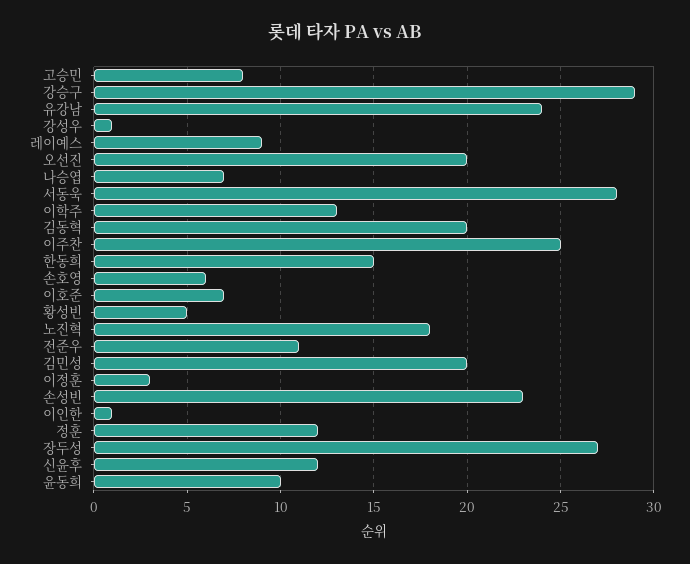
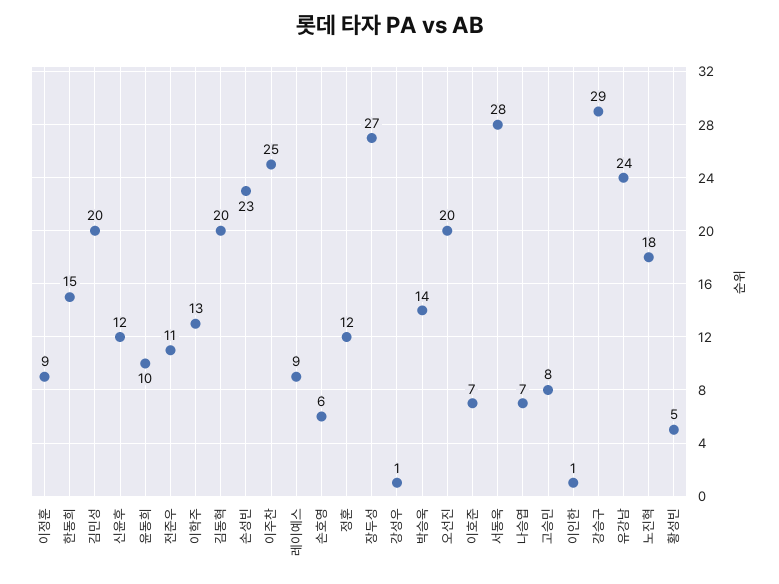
  {
    "고승민": 8,
    "강승구": 29,
    "유강남": 24,
    "강성우": 1,
    "레이예스": 9,
    "오선진": 20,
    "나승엽": 7,
    "서동욱": 28,
    "이학주": 13,
    "김동혁": 20,
    "이주찬": 25,
    "한동희": 15,
    "손호영": 6,
    "이호준": 7,
    "황성빈": 5,
    "노진혁": 18,
    "전준우": 11,
    "김민성": 20,
-   "이정훈": 3,
+   "이정훈": 9,
    "손성빈": 23,
    "이인한": 1,
    "정훈": 12,
    "장두성": 27,
    "신윤후": 12,
-   "윤동희": 10
+   "윤동희": 10,
+   "박승욱": 14
  }

